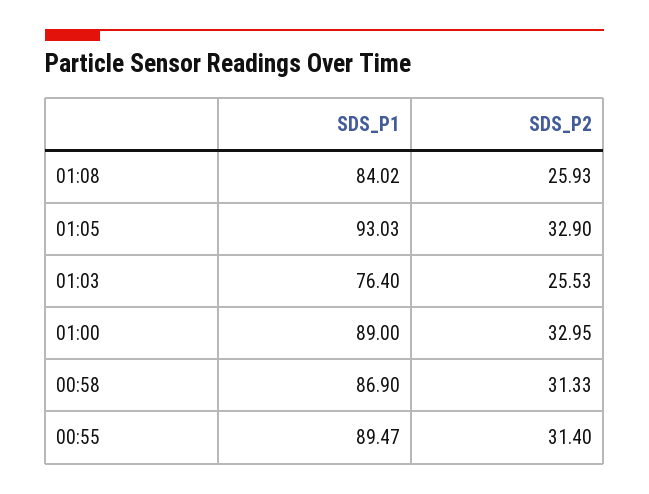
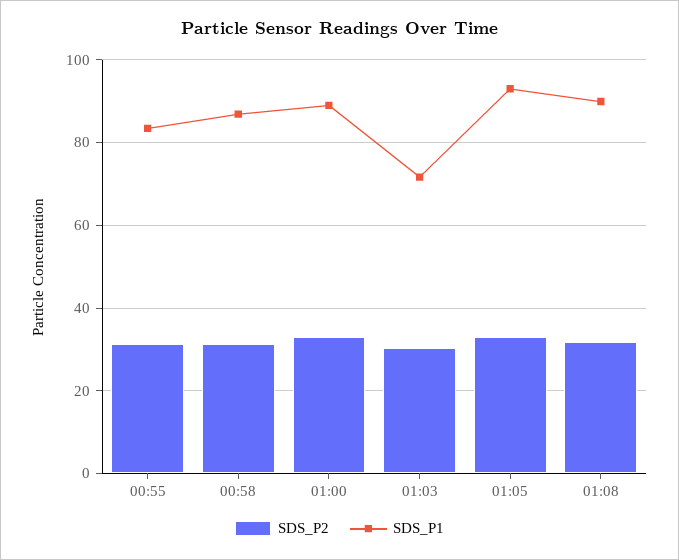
  {
    "SDS_P1": {
-     "01:08": 84.02,
+     "01:08": 90,
      "01:05": 93.03,
-     "01:03": 76.4,
+     "01:03": 72,
      "01:00": 89,
      "00:58": 86.9,
-     "00:55": 89.47
+     "00:55": 84
    },
    "SDS_P2": {
-     "01:08": 25.93,
+     "01:08": 32,
      "01:05": 32.9,
-     "01:03": 25.53,
+     "01:03": 30,
      "01:00": 32.95,
      "00:58": 31.33,
      "00:55": 31.4
    }
  }

